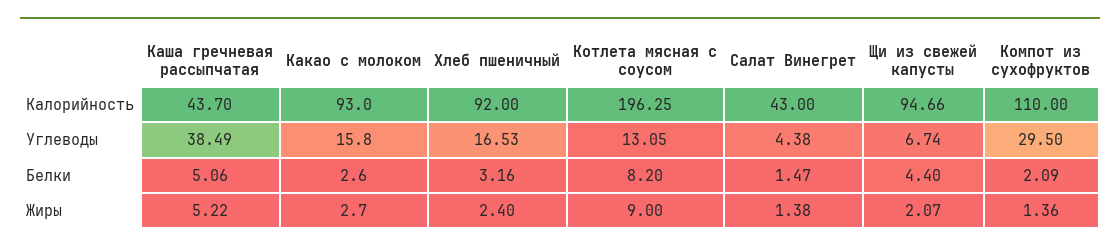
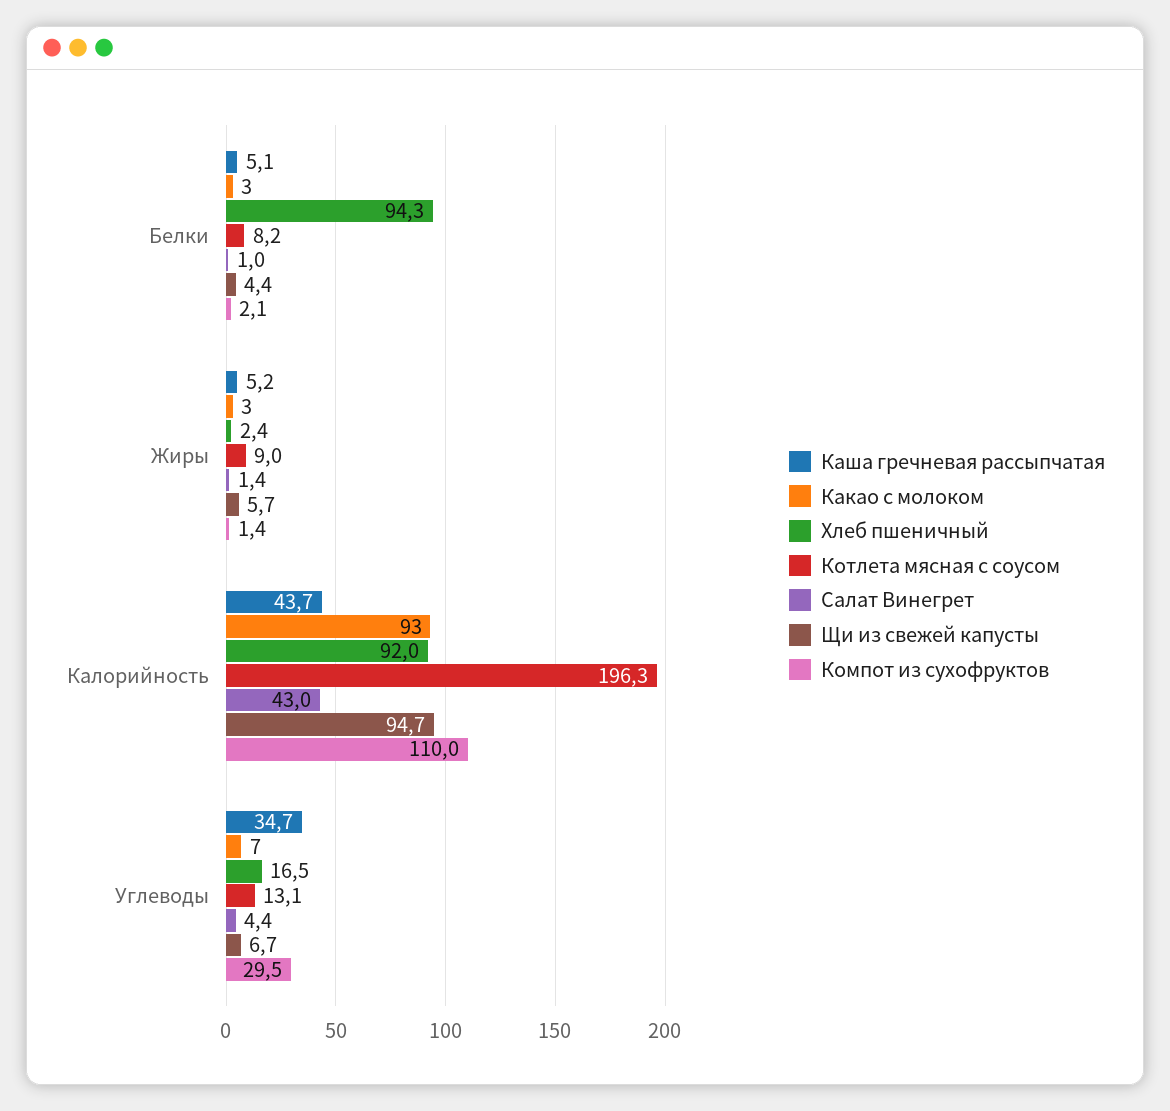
  {
    "Каша гречневая рассыпчатая": {
      "Калорийность": 43.7,
-     "Углеводы": 38.49,
+     "Углеводы": 34.7,
      "Белки": 5.06,
      "Жиры": 5.22
    },
    "Какао с молоком": {
      "Калорийность": 93,
-     "Углеводы": 15.8,
+     "Углеводы": 7,
      "Белки": 2.6,
      "Жиры": 2.7
    },
    "Хлеб пшеничный": {
      "Калорийность": 92,
      "Углеводы": 16.53,
-     "Белки": 3.16,
+     "Белки": 94.3,
      "Жиры": 2.4
    },
    "Котлета мясная с соусом": {
      "Калорийность": 196.25,
      "Углеводы": 13.05,
      "Белки": 8.2,
      "Жиры": 9
    },
    "Салат Винегрет": {
      "Калорийность": 43,
      "Углеводы": 4.38,
-     "Белки": 1.47,
+     "Белки": 1,
      "Жиры": 1.38
    },
    "Щи из свежей капусты": {
      "Калорийность": 94.66,
      "Углеводы": 6.74,
      "Белки": 4.4,
-     "Жиры": 2.07
+     "Жиры": 5.7
    },
    "Компот из сухофруктов": {
      "Калорийность": 110,
      "Углеводы": 29.5,
      "Белки": 2.09,
      "Жиры": 1.36
    }
  }

